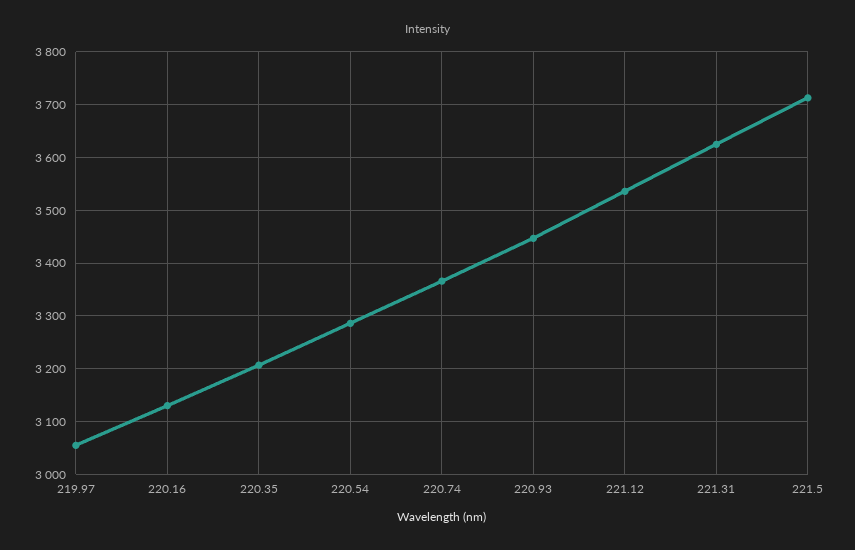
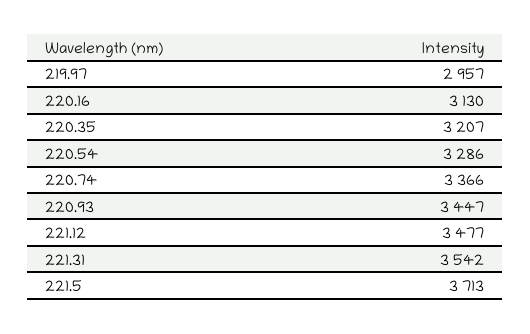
  {
-   "219.97": 3060,
+   "219.97": 2957,
    "220.16": 3130,
    "220.35": 3207,
    "220.54": 3286,
    "220.74": 3366,
    "220.93": 3447,
-   "221.12": 3540,
+   "221.12": 3477,
-   "221.31": 3620,
+   "221.31": 3542,
    "221.5": 3713
  }

